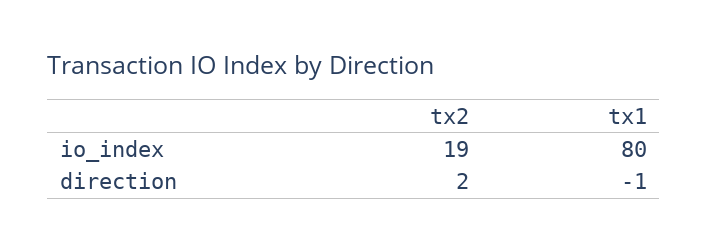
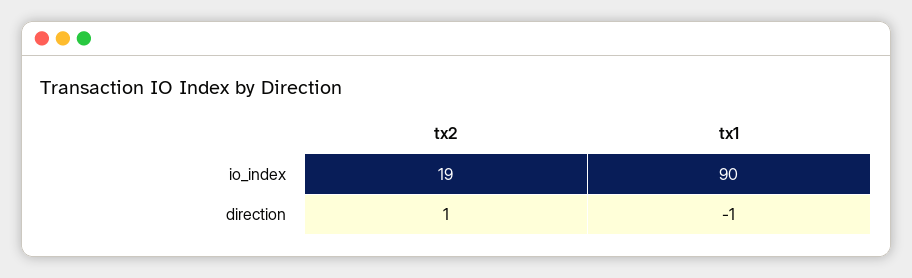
  {
    "tx2": {
      "io_index": 19,
-     "direction": 2
+     "direction": 1
    },
    "tx1": {
-     "io_index": 80,
+     "io_index": 90,
      "direction": -1
    }
  }

